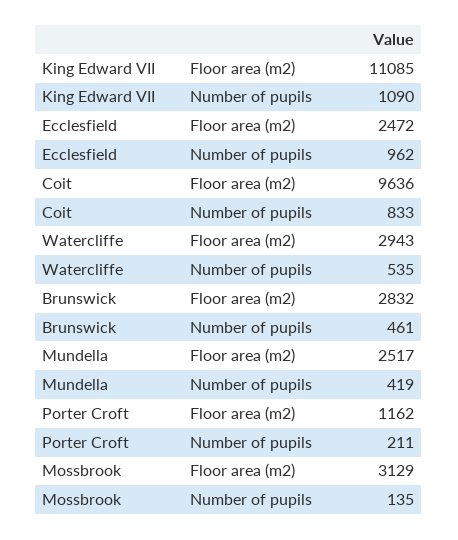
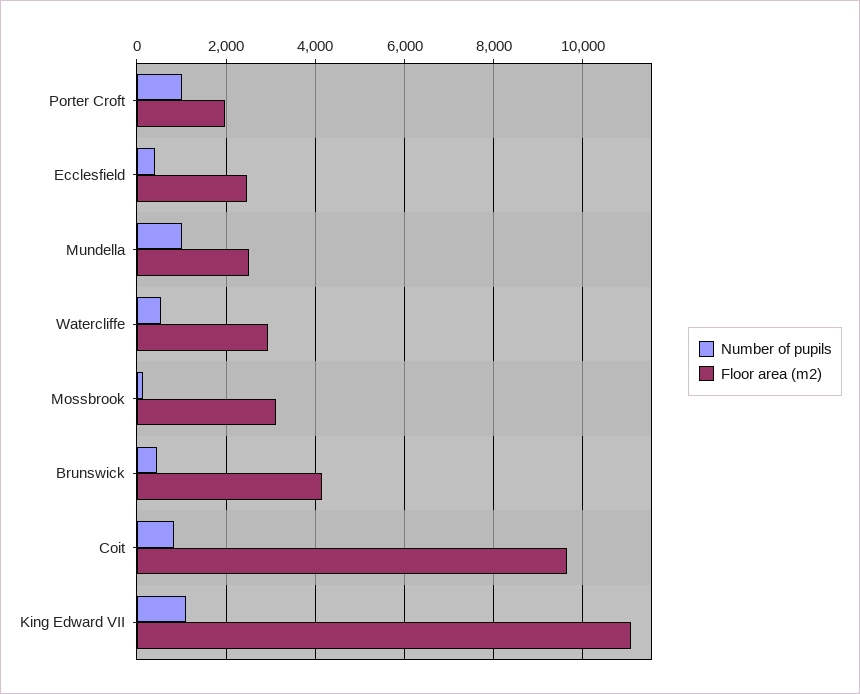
  {
    "Floor area (m2)": {
      "King Edward VII": 11085,
      "Ecclesfield": 2472,
      "Coit": 9636,
      "Watercliffe": 2943,
-     "Brunswick": 2832,
+     "Brunswick": 4200,
      "Mundella": 2517,
-     "Porter Croft": 1162,
+     "Porter Croft": 2000,
      "Mossbrook": 3129
    },
    "Number of pupils": {
      "King Edward VII": 1090,
-     "Ecclesfield": 962,
+     "Ecclesfield": 400,
      "Coit": 833,
      "Watercliffe": 535,
      "Brunswick": 461,
-     "Mundella": 419,
+     "Mundella": 1000,
-     "Porter Croft": 211,
+     "Porter Croft": 1000,
      "Mossbrook": 135
    }
  }

